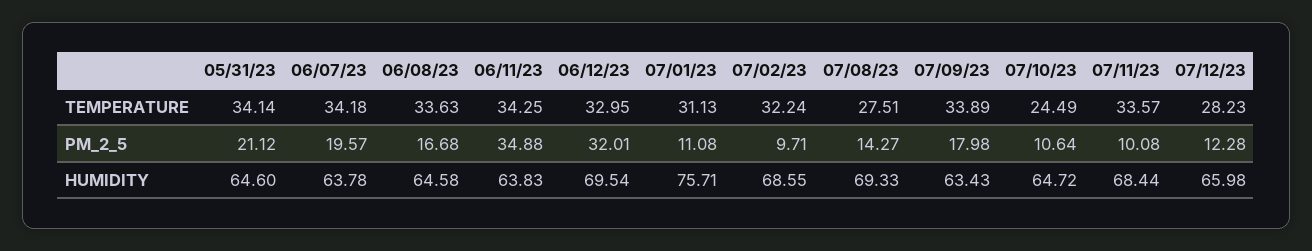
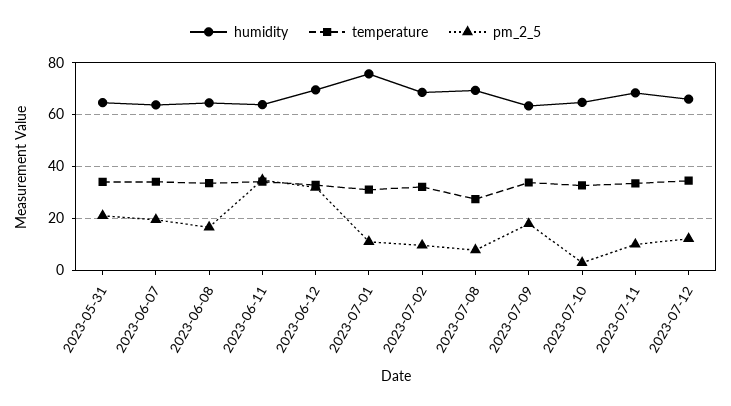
  {
    "TEMPERATURE": {
      "05/31/23": 34.14,
      "06/07/23": 34.18,
      "06/08/23": 33.63,
      "06/11/23": 34.25,
      "06/12/23": 32.95,
      "07/01/23": 31.13,
      "07/02/23": 32.24,
      "07/08/23": 27.51,
      "07/09/23": 33.89,
-     "07/10/23": 24.49,
+     "07/10/23": 32.5,
      "07/11/23": 33.57,
-     "07/12/23": 28.23
+     "07/12/23": 35
    },
    "PM_2_5": {
      "05/31/23": 21.12,
      "06/07/23": 19.57,
      "06/08/23": 16.68,
      "06/11/23": 34.88,
      "06/12/23": 32.01,
      "07/01/23": 11.08,
      "07/02/23": 9.71,
-     "07/08/23": 14.27,
+     "07/08/23": 7.5,
      "07/09/23": 17.98,
-     "07/10/23": 10.64,
+     "07/10/23": 2.5,
      "07/11/23": 10.08,
      "07/12/23": 12.28
    },
    "HUMIDITY": {
      "05/31/23": 64.6,
      "06/07/23": 63.78,
      "06/08/23": 64.58,
      "06/11/23": 63.83,
      "06/12/23": 69.54,
      "07/01/23": 75.71,
      "07/02/23": 68.55,
      "07/08/23": 69.33,
      "07/09/23": 63.43,
      "07/10/23": 64.72,
      "07/11/23": 68.44,
      "07/12/23": 65.98
    }
  }

